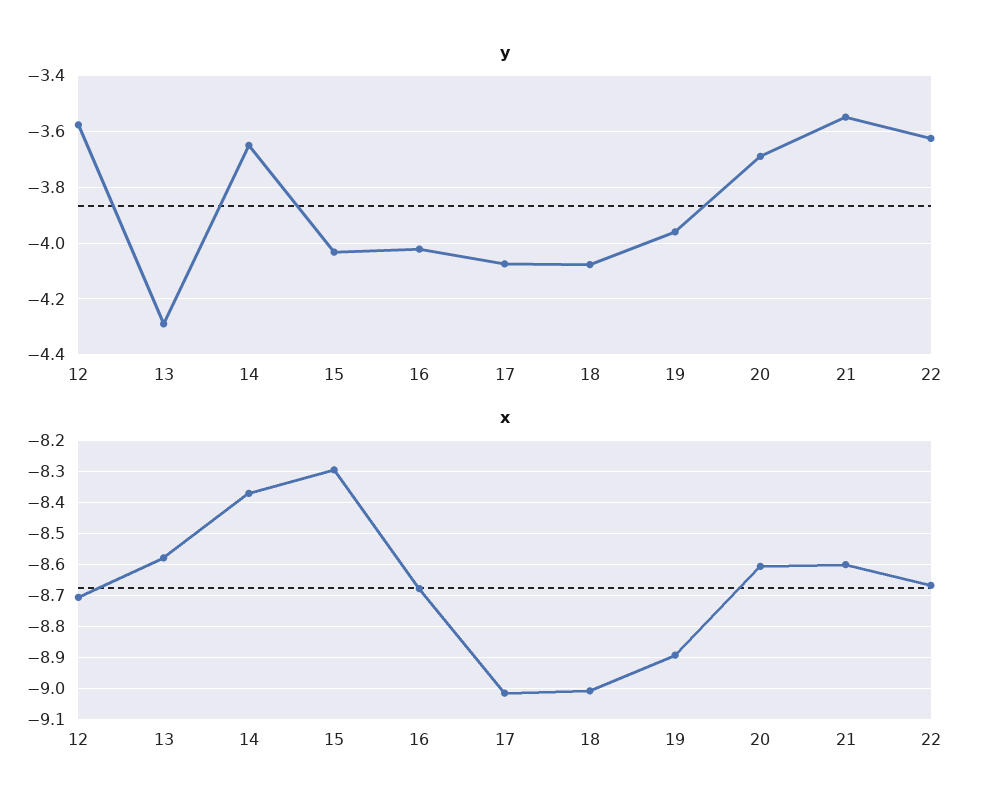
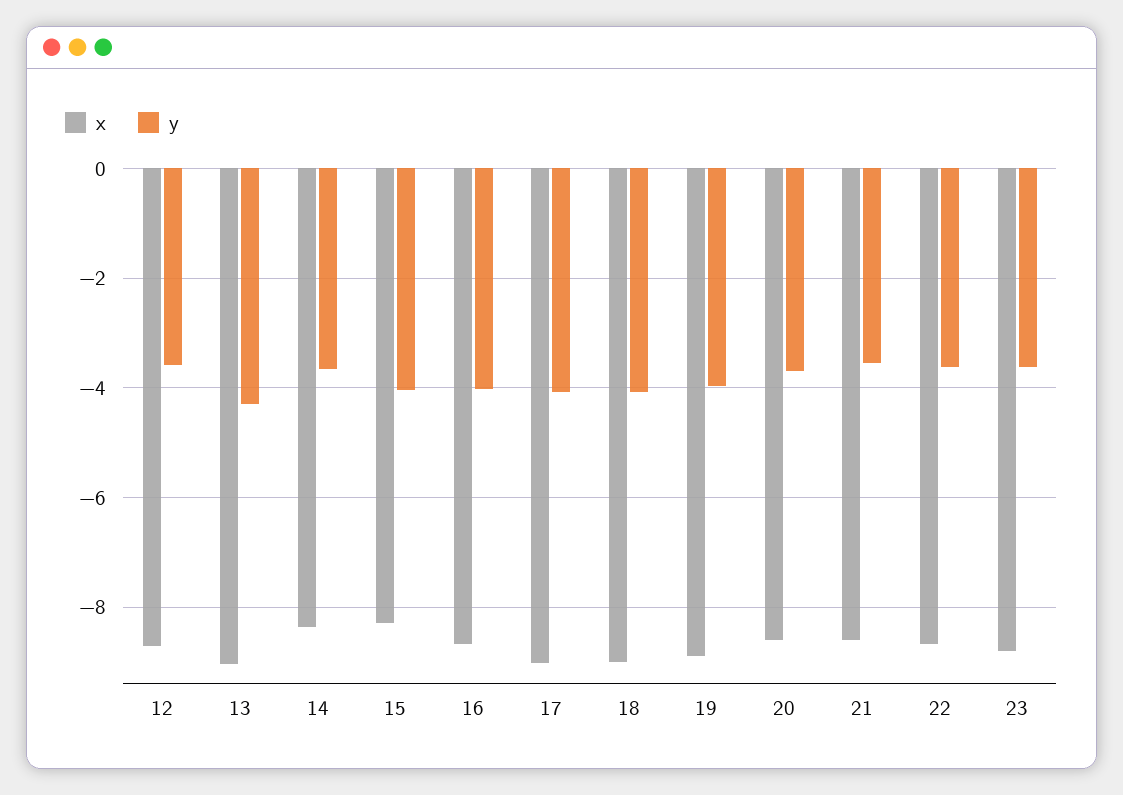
  {
    "y": {
      "12": -3.575,
      "13": -4.3,
      "14": -3.65,
      "15": -4.025,
      "16": -4.025,
      "17": -4.075,
      "18": -4.075,
      "19": -3.95,
      "20": -3.7,
      "21": -3.55,
-     "22": -3.625
+     "22": -3.625,
+     "23": -3.6
    },
    "x": {
      "12": -8.7,
-     "13": -8.58,
+     "13": -9,
      "14": -8.38,
      "15": -8.3,
      "16": -8.68,
      "17": -9.02,
      "18": -9,
      "19": -8.9,
      "20": -8.6,
      "21": -8.6,
-     "22": -8.66
+     "22": -8.66,
+     "23": -8.8
    }
  }

